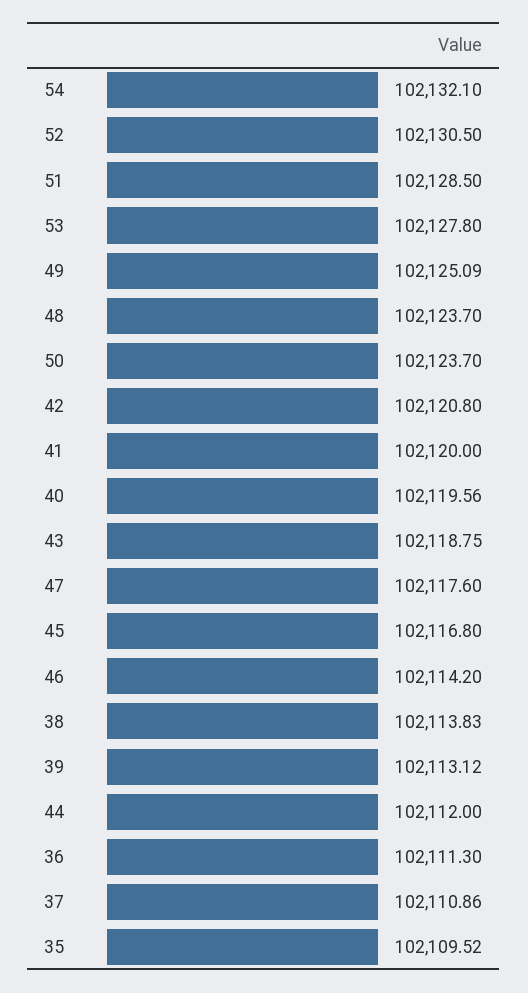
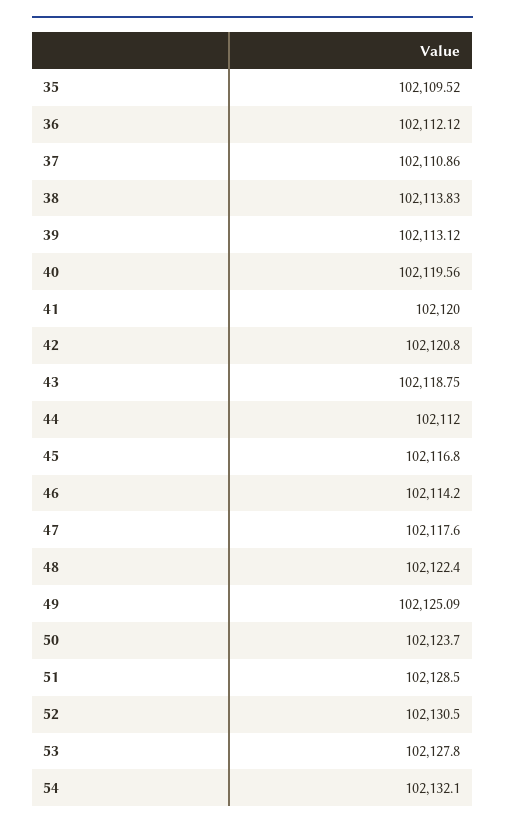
  {
    "54": 102132.1,
    "52": 102130.5,
    "51": 102128.5,
    "53": 102127.8,
    "49": 102125.09,
-   "48": 102123.7,
+   "48": 102122.4,
    "50": 102123.7,
    "42": 102120.8,
    "41": 102120,
    "40": 102119.56,
    "43": 102118.75,
    "47": 102117.6,
    "45": 102116.8,
    "46": 102114.2,
    "38": 102113.83,
    "39": 102113.12,
    "44": 102112,
-   "36": 102111.3,
+   "36": 102112.12,
    "37": 102110.86,
    "35": 102109.52
  }

